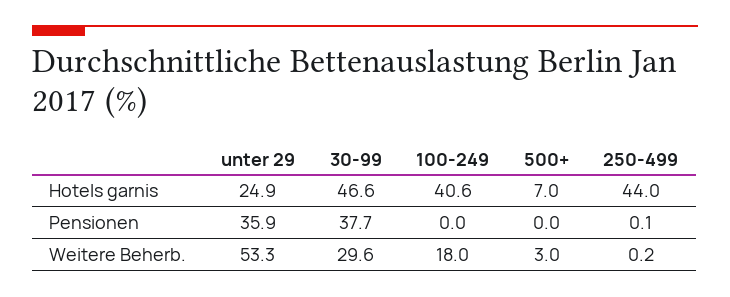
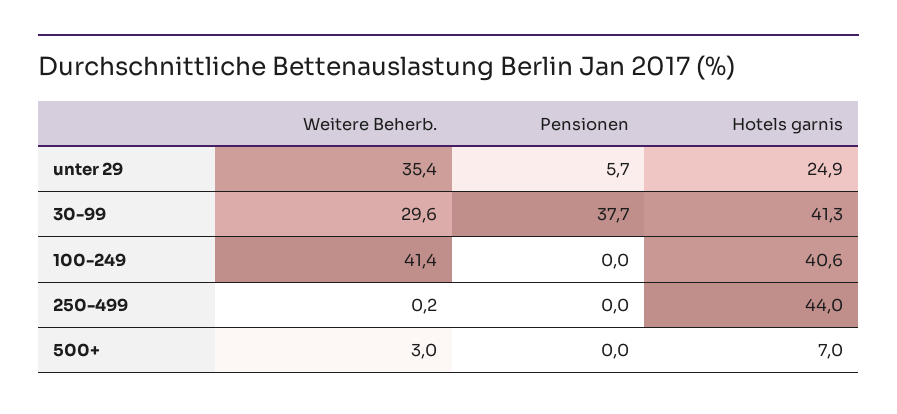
  {
    "unter 29": {
      "Hotels garnis": 24.9,
-     "Pensionen": 35.9,
+     "Pensionen": 5.7,
-     "Weitere Beherb.": 53.3
+     "Weitere Beherb.": 35.4
    },
    "30-99": {
-     "Hotels garnis": 46.6,
+     "Hotels garnis": 41.3,
      "Pensionen": 37.7,
      "Weitere Beherb.": 29.6
    },
    "100-249": {
      "Hotels garnis": 40.6,
      "Pensionen": 0,
-     "Weitere Beherb.": 18
+     "Weitere Beherb.": 41.4
    },
    "500+": {
      "Hotels garnis": 7,
      "Pensionen": 0,
      "Weitere Beherb.": 3
    },
    "250-499": {
      "Hotels garnis": 44,
-     "Pensionen": 0.1,
+     "Pensionen": 0,
      "Weitere Beherb.": 0.2
    }
  }

